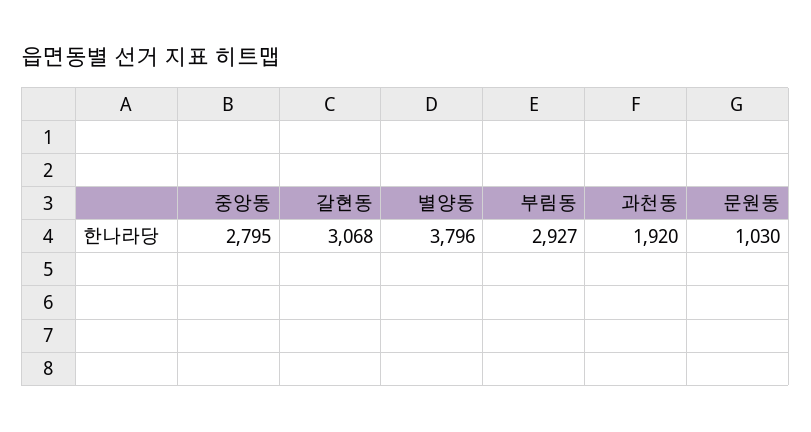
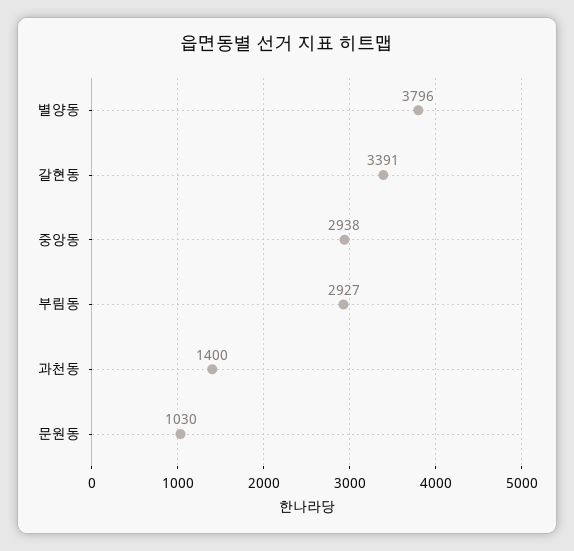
  {
-   "중앙동": 2795,
+   "중앙동": 2938,
-   "갈현동": 3068,
+   "갈현동": 3391,
    "별양동": 3796,
    "부림동": 2927,
-   "과천동": 1920,
+   "과천동": 1400,
    "문원동": 1030
  }

